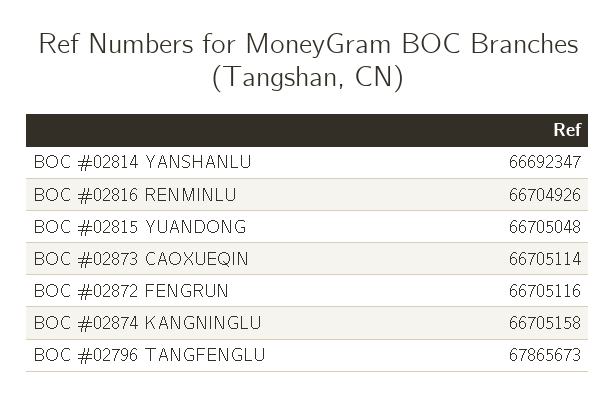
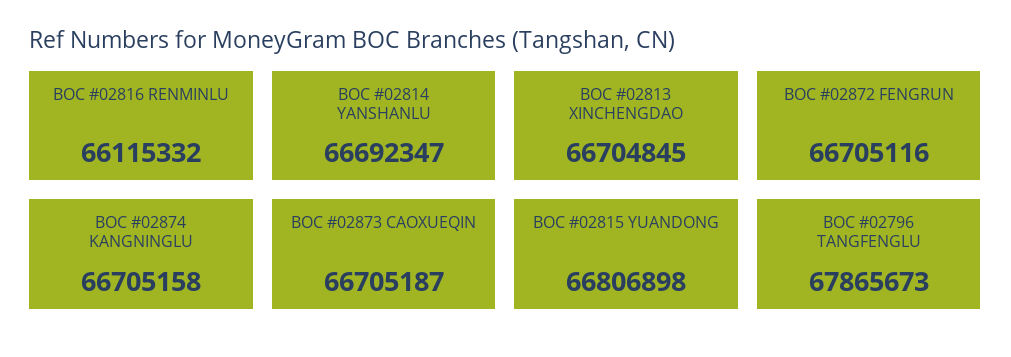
  {
    "BOC #02814 YANSHANLU": 66692347,
-   "BOC #02816 RENMINLU": 66704926,
+   "BOC #02816 RENMINLU": 66115332,
-   "BOC #02815 YUANDONG": 66705048,
+   "BOC #02815 YUANDONG": 66806898,
-   "BOC #02873 CAOXUEQIN": 66705114,
+   "BOC #02873 CAOXUEQIN": 66705187,
    "BOC #02872 FENGRUN": 66705116,
    "BOC #02874 KANGNINGLU": 66705158,
-   "BOC #02796 TANGFENGLU": 67865673
+   "BOC #02796 TANGFENGLU": 67865673,
+   "BOC #02813 XINCHENGDAO": 66704845
  }

